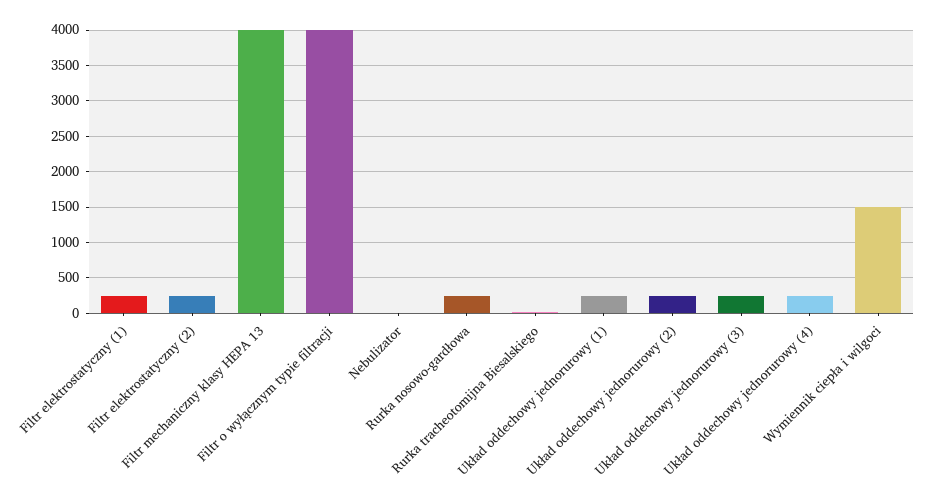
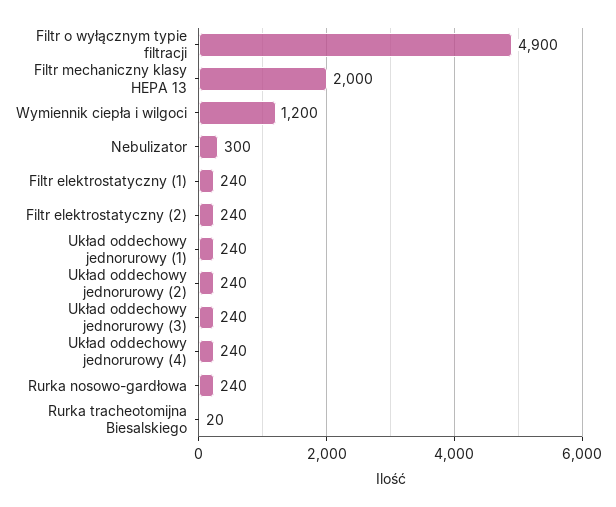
  {
    "Filtr elektrostatyczny (1)": 240,
    "Filtr elektrostatyczny (2)": 240,
-   "Filtr mechaniczny klasy HEPA 13": 4000,
+   "Filtr mechaniczny klasy HEPA 13": 2000,
-   "Filtr o wyłącznym typie filtracji": 4000,
+   "Filtr o wyłącznym typie filtracji": 4900,
-   "Nebulizator": 0,
+   "Nebulizator": 300,
    "Rurka nosowo-gardłowa": 240,
    "Rurka tracheotomijna Biesalskiego": 20,
    "Układ oddechowy jednorurowy (1)": 240,
    "Układ oddechowy jednorurowy (2)": 240,
    "Układ oddechowy jednorurowy (3)": 240,
    "Układ oddechowy jednorurowy (4)": 240,
-   "Wymiennik ciepła i wilgoci": 1500
+   "Wymiennik ciepła i wilgoci": 1200
  }

